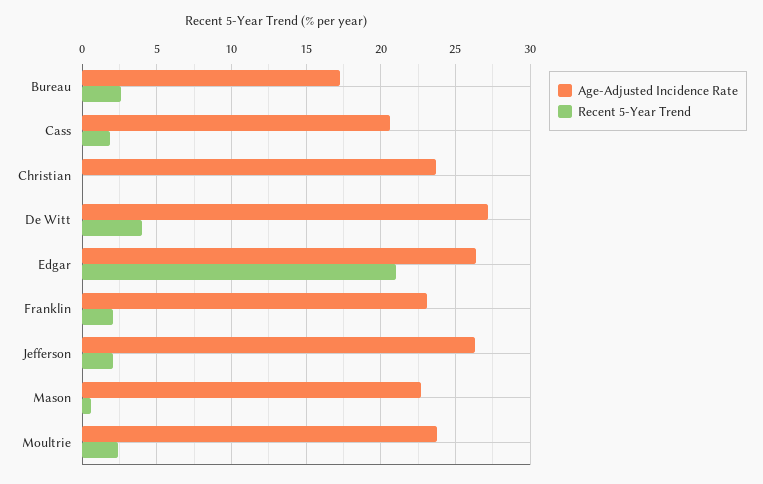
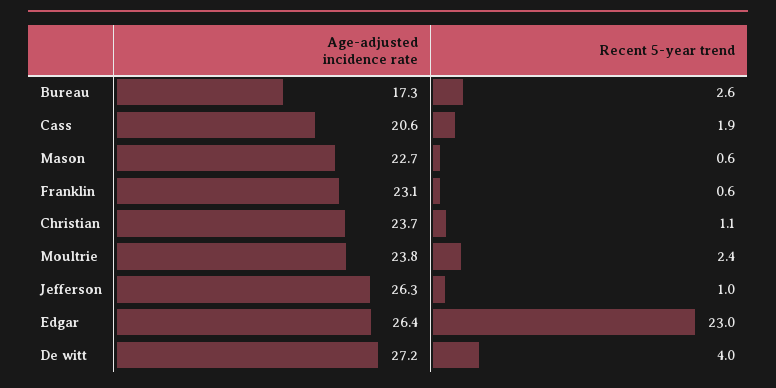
  {
    "Age-Adjusted Incidence Rate": {
      "Bureau": 17.3,
      "Cass": 20.6,
      "Christian": 23.7,
      "De Witt": 27.2,
      "Edgar": 26.4,
      "Franklin": 23.1,
      "Jefferson": 26.3,
      "Mason": 22.7,
      "Moultrie": 23.8
    },
    "Recent 5-Year Trend": {
      "Bureau": 2.6,
      "Cass": 1.9,
-     "Christian": 0,
+     "Christian": 1.1,
      "De Witt": 4,
-     "Edgar": 21,
+     "Edgar": 23,
-     "Franklin": 2,
+     "Franklin": 0.6,
-     "Jefferson": 2,
+     "Jefferson": 1,
      "Mason": 0.6,
      "Moultrie": 2.4
    }
  }

